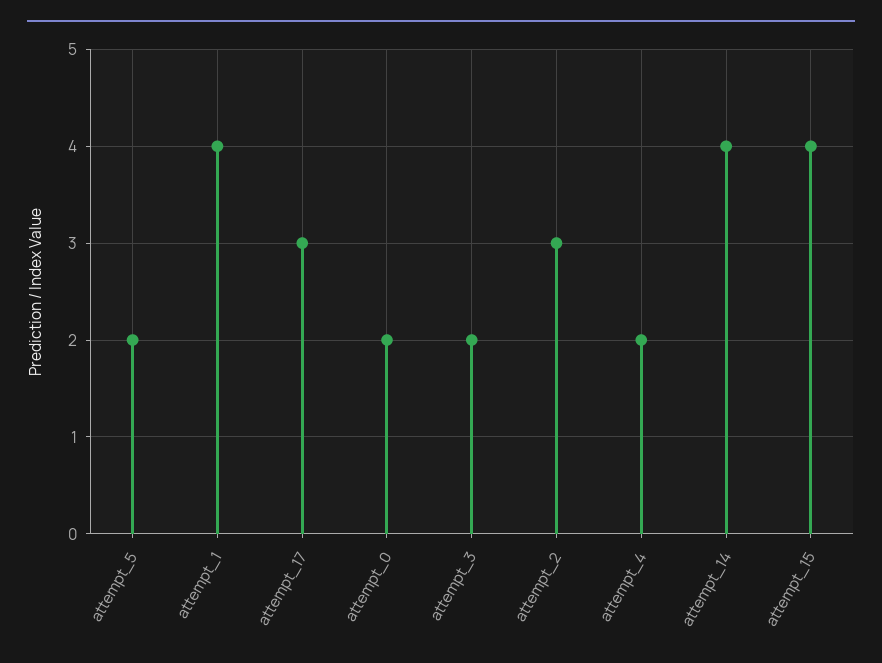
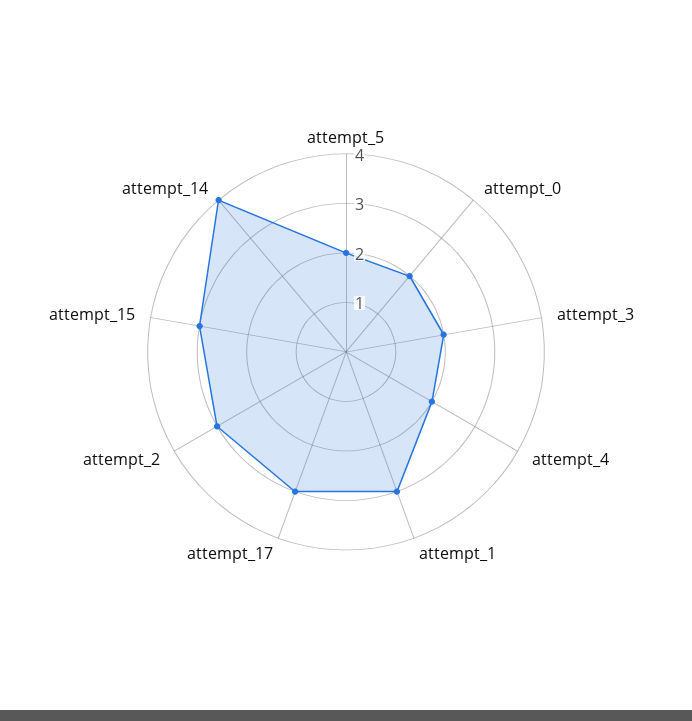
  {
    "attempt_5": 2,
-   "attempt_1": 4,
+   "attempt_1": 3,
    "attempt_17": 3,
    "attempt_0": 2,
    "attempt_3": 2,
    "attempt_2": 3,
    "attempt_4": 2,
    "attempt_14": 4,
-   "attempt_15": 4
+   "attempt_15": 3
  }

